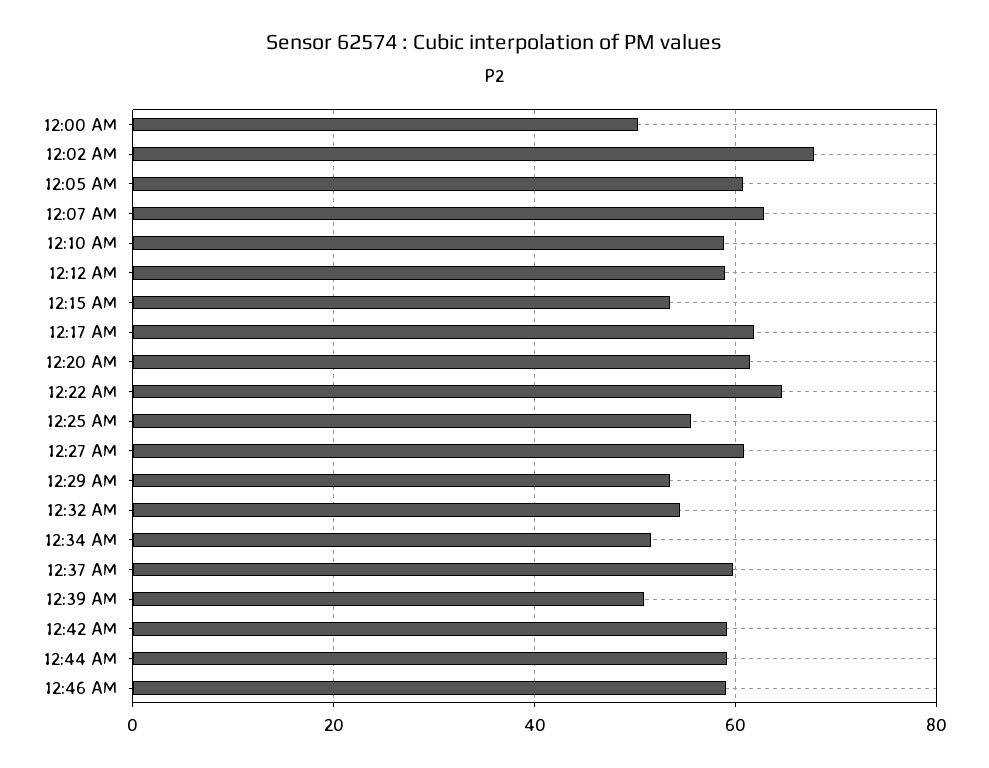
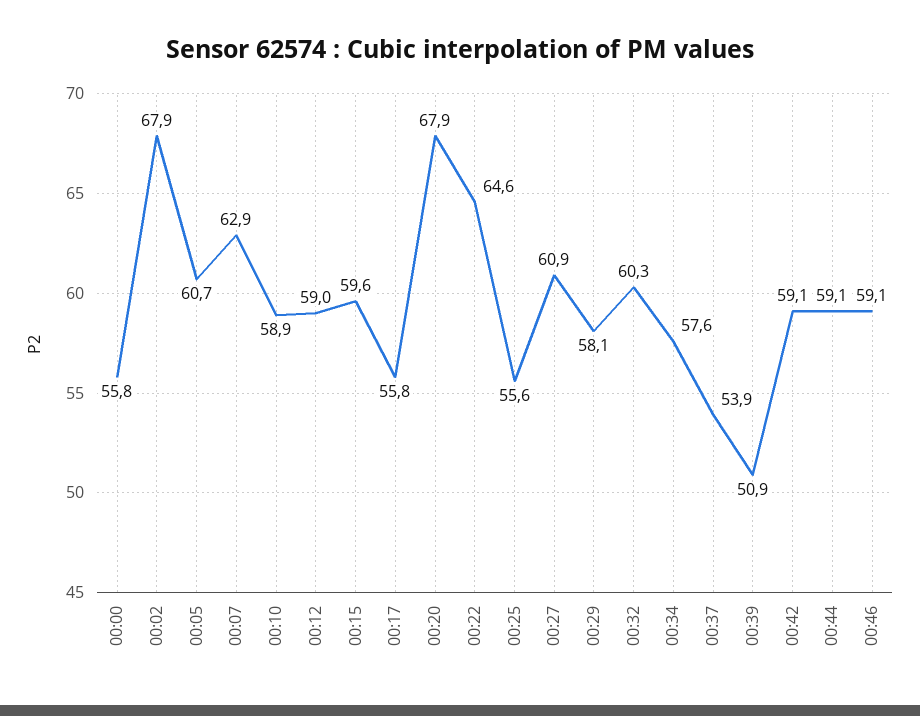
  {
-   "12:00 AM": 50,
+   "12:00 AM": 55.8,
    "12:02 AM": 67.9,
    "12:05 AM": 60.7,
    "12:07 AM": 62.9,
    "12:10 AM": 58.9,
    "12:12 AM": 59,
-   "12:15 AM": 54,
+   "12:15 AM": 59.6,
-   "12:17 AM": 62,
+   "12:17 AM": 55.8,
-   "12:20 AM": 62,
+   "12:20 AM": 67.9,
    "12:22 AM": 64.6,
    "12:25 AM": 55.6,
    "12:27 AM": 60.9,
-   "12:29 AM": 54,
+   "12:29 AM": 58.1,
-   "12:32 AM": 54,
+   "12:32 AM": 60.3,
-   "12:34 AM": 52,
+   "12:34 AM": 57.6,
-   "12:37 AM": 60,
+   "12:37 AM": 53.9,
    "12:39 AM": 50.9,
    "12:42 AM": 59.1,
    "12:44 AM": 59.1,
    "12:46 AM": 59.1
  }

